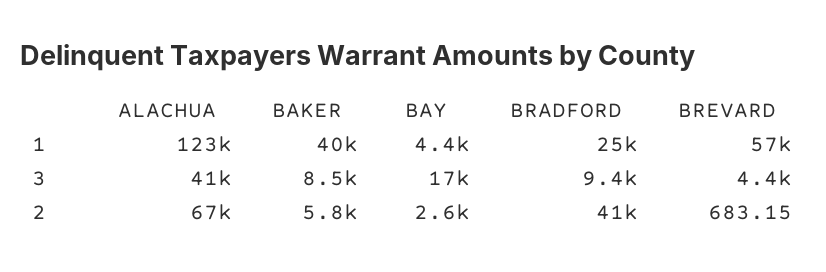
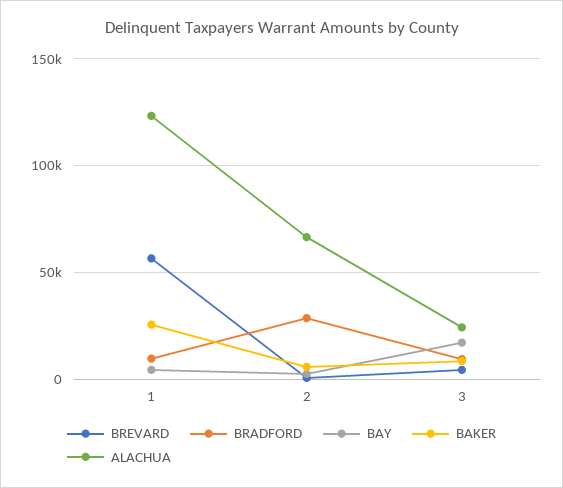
  {
    "ALACHUA": {
      "1": 123000,
-     "3": 41000,
+     "3": 25000,
      "2": 67000
    },
    "BAKER": {
-     "1": 40000,
+     "1": 25000,
      "3": 8500,
      "2": 5800
    },
    "BAY": {
      "1": 4400,
      "3": 17000,
      "2": 2600
    },
    "BRADFORD": {
-     "1": 25000,
+     "1": 10000,
      "3": 9400,
-     "2": 41000
+     "2": 30000
    },
    "BREVARD": {
      "1": 57000,
      "3": 4400,
      "2": 683.15
    }
  }

